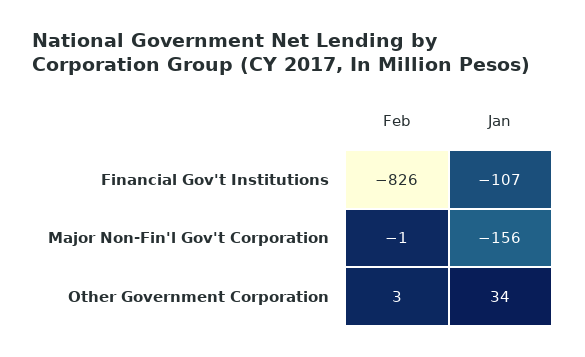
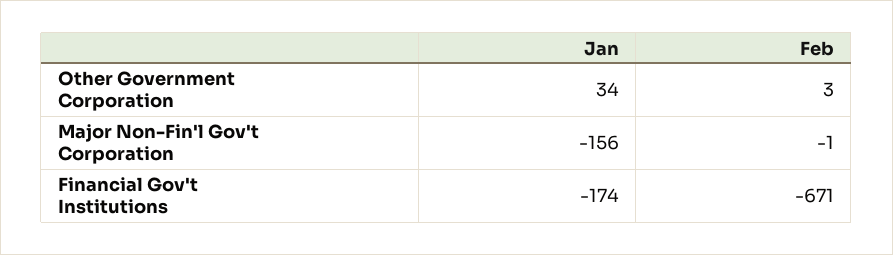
  {
    "Feb": {
-     "Financial Gov't Institutions": -826,
+     "Financial Gov't Institutions": -671,
      "Major Non-Fin'l Gov't Corporation": -1,
      "Other Government Corporation": 3
    },
    "Jan": {
-     "Financial Gov't Institutions": -107,
+     "Financial Gov't Institutions": -174,
      "Major Non-Fin'l Gov't Corporation": -156,
      "Other Government Corporation": 34
    }
  }

